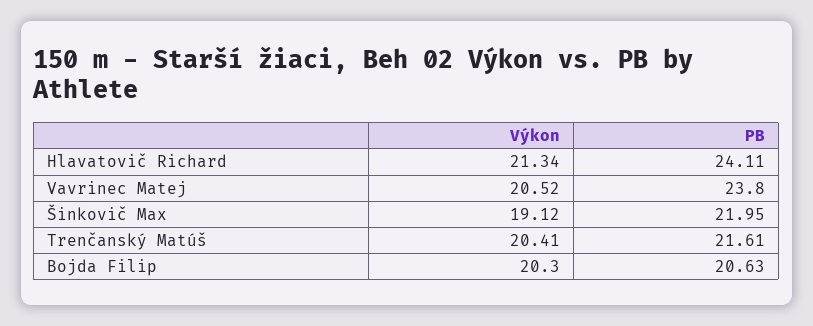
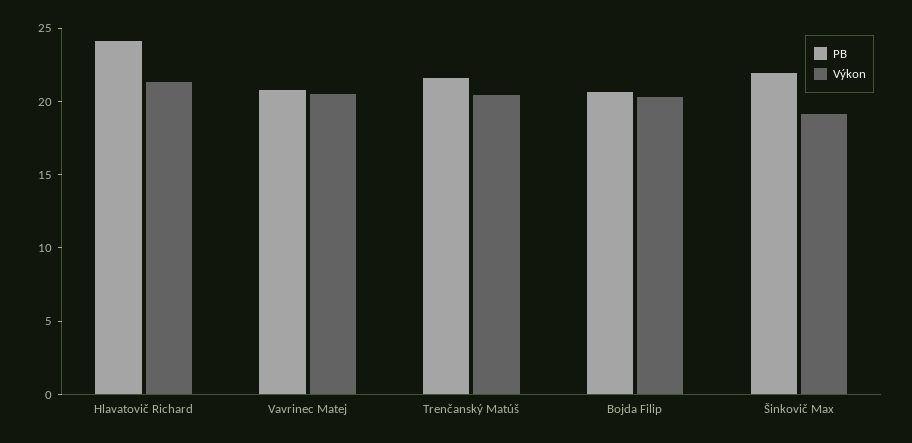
  {
    "Výkon": {
      "Hlavatovič Richard": 21.34,
      "Vavrinec Matej": 20.52,
      "Šinkovič Max": 19.12,
      "Trenčanský Matúš": 20.41,
      "Bojda Filip": 20.3
    },
    "PB": {
      "Hlavatovič Richard": 24.11,
-     "Vavrinec Matej": 23.8,
+     "Vavrinec Matej": 21,
      "Šinkovič Max": 21.95,
      "Trenčanský Matúš": 21.61,
      "Bojda Filip": 20.63
    }
  }

